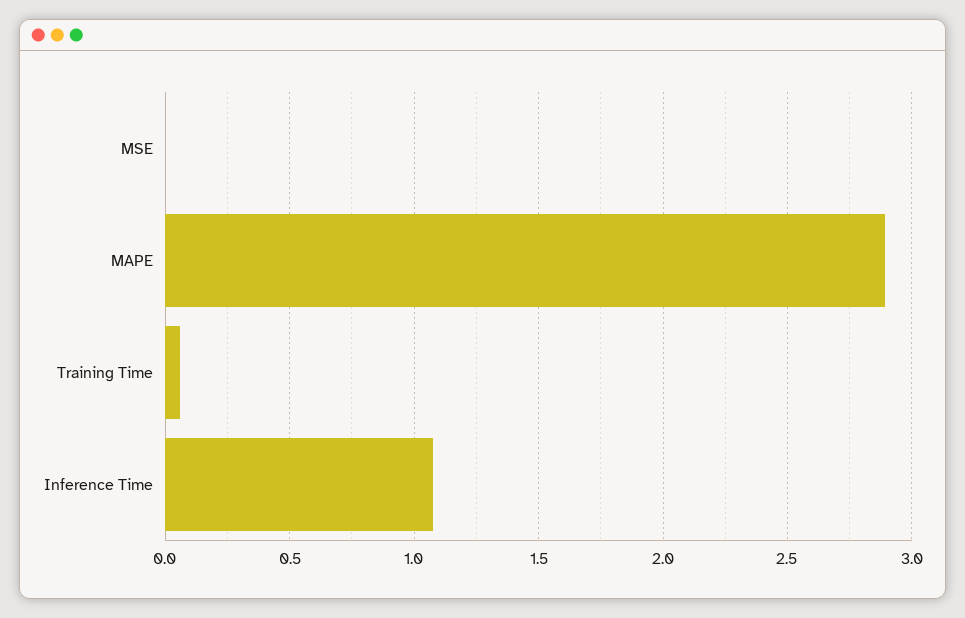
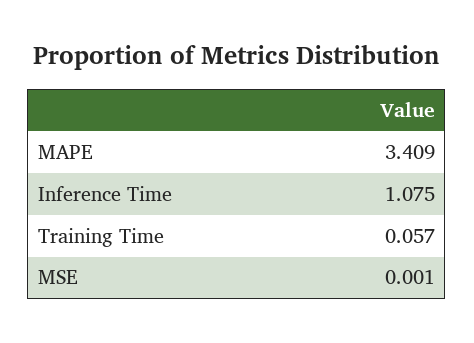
  {
    "MSE": 0.001,
-   "MAPE": 2.9,
+   "MAPE": 3.409,
    "Training Time": 0.057,
    "Inference Time": 1.075
  }

